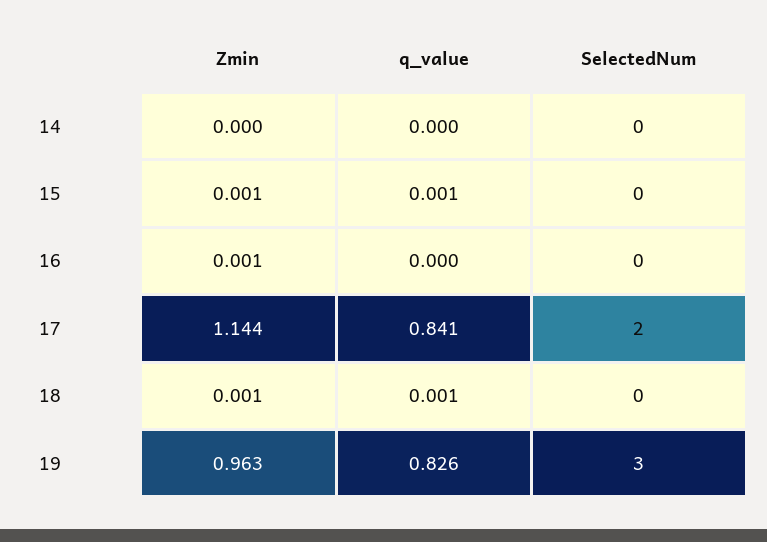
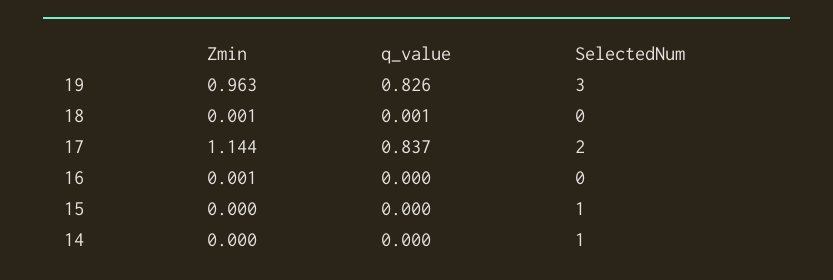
  {
    "Zmin": {
      "14": 0,
-     "15": 0.001,
+     "15": 0,
      "16": 0.001,
      "17": 1.144,
      "18": 0.001,
      "19": 0.963
    },
    "q_value": {
      "14": 0,
-     "15": 0.001,
+     "15": 0,
      "16": 0,
-     "17": 0.841,
+     "17": 0.837,
      "18": 0.001,
      "19": 0.826
    },
    "SelectedNum": {
-     "14": 0,
+     "14": 1,
-     "15": 0,
+     "15": 1,
      "16": 0,
      "17": 2,
      "18": 0,
      "19": 3
    }
  }

